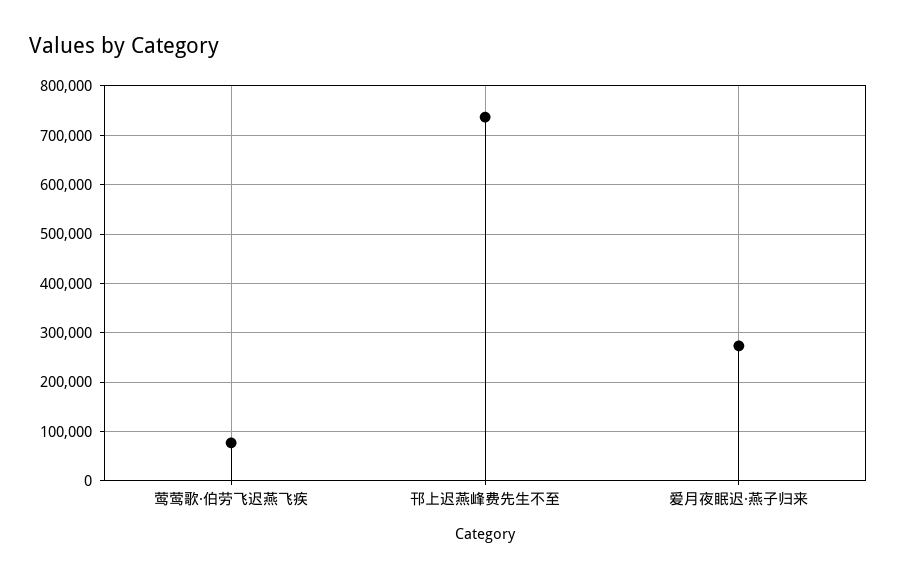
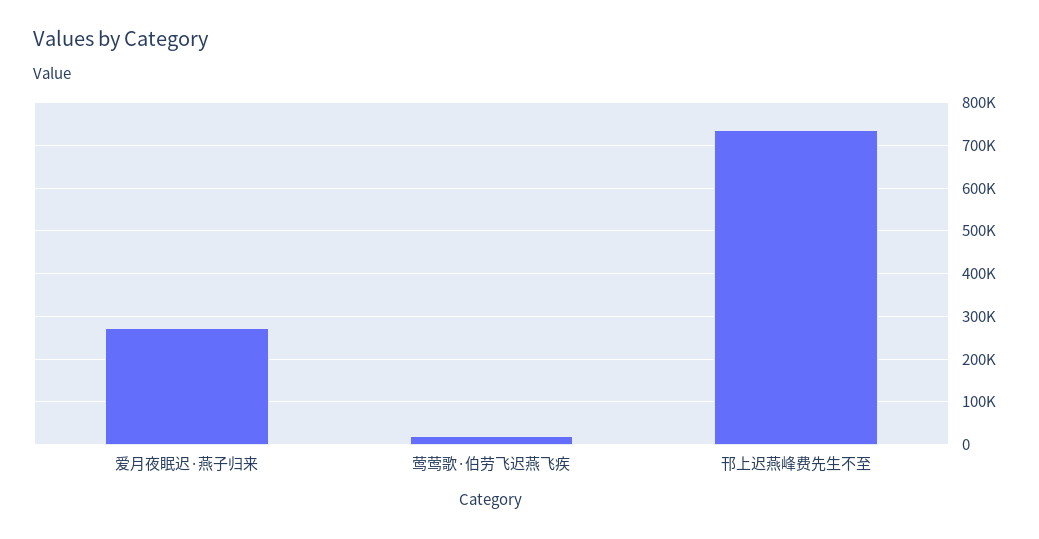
  {
-   "莺莺歌·伯劳飞迟燕飞疾": 80000,
+   "莺莺歌·伯劳飞迟燕飞疾": 20000,
    "邗上迟燕峰费先生不至": 740000,
    "爱月夜眠迟·燕子归来": 280000
  }

